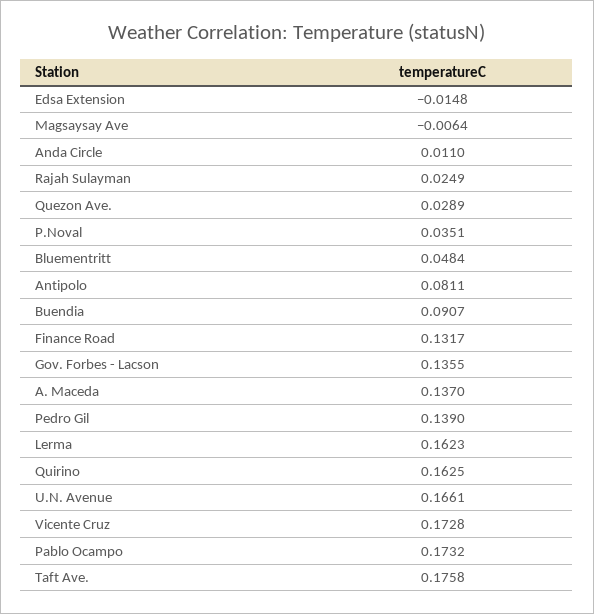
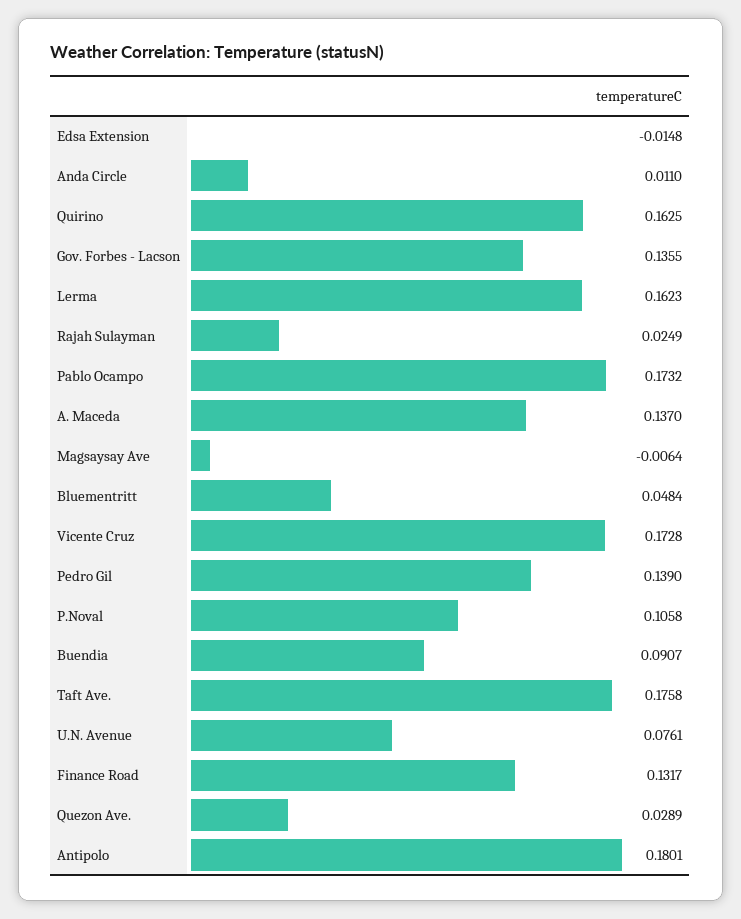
  {
    "Edsa Extension": -0.0148,
    "Magsaysay Ave": -0.0064,
    "Anda Circle": 0.011,
    "Rajah Sulayman": 0.0249,
    "Quezon Ave.": 0.0289,
-   "P.Noval": 0.0351,
+   "P.Noval": 0.1058,
    "Bluementritt": 0.0484,
-   "Antipolo": 0.0811,
+   "Antipolo": 0.1801,
    "Buendia": 0.0907,
    "Finance Road": 0.1317,
    "Gov. Forbes - Lacson": 0.1355,
    "A. Maceda": 0.137,
    "Pedro Gil": 0.139,
    "Lerma": 0.1623,
    "Quirino": 0.1625,
-   "U.N. Avenue": 0.1661,
+   "U.N. Avenue": 0.0761,
    "Vicente Cruz": 0.1728,
    "Pablo Ocampo": 0.1732,
    "Taft Ave.": 0.1758
  }

